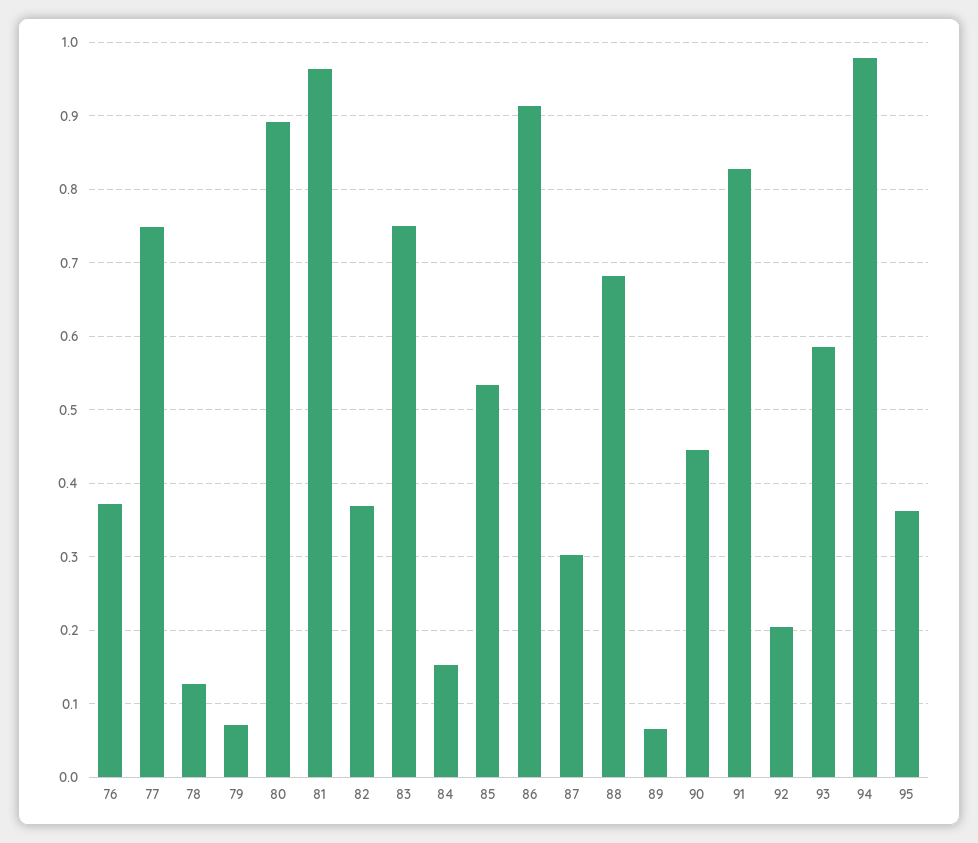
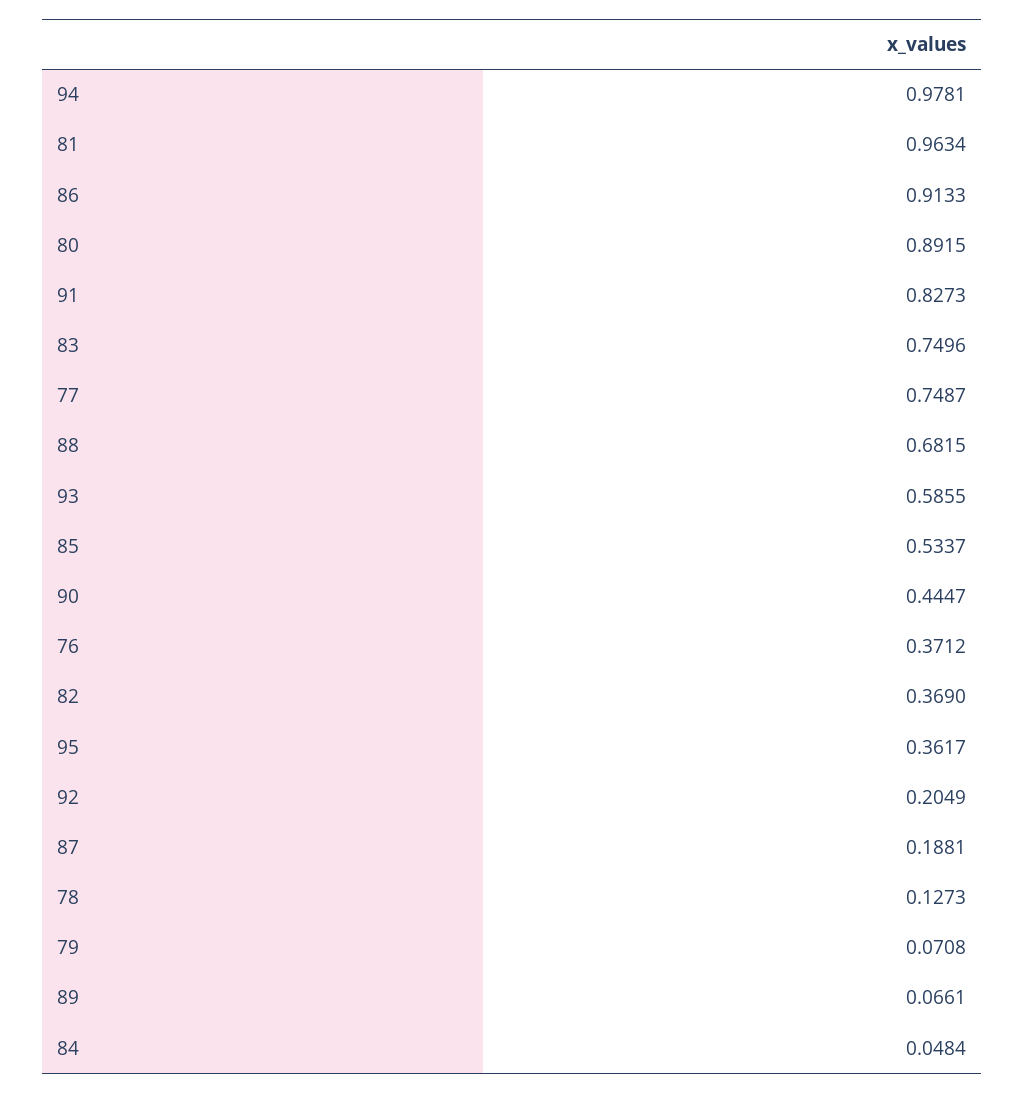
  {
    "76": 0.3712,
    "77": 0.7487,
    "78": 0.1273,
    "79": 0.0708,
    "80": 0.8915,
    "81": 0.9634,
    "82": 0.369,
    "83": 0.7496,
-   "84": 0.15,
+   "84": 0.0484,
    "85": 0.5337,
    "86": 0.9133,
-   "87": 0.3,
+   "87": 0.1881,
    "88": 0.6815,
    "89": 0.0661,
    "90": 0.4447,
    "91": 0.8273,
    "92": 0.2049,
    "93": 0.5855,
    "94": 0.9781,
    "95": 0.3617
  }

